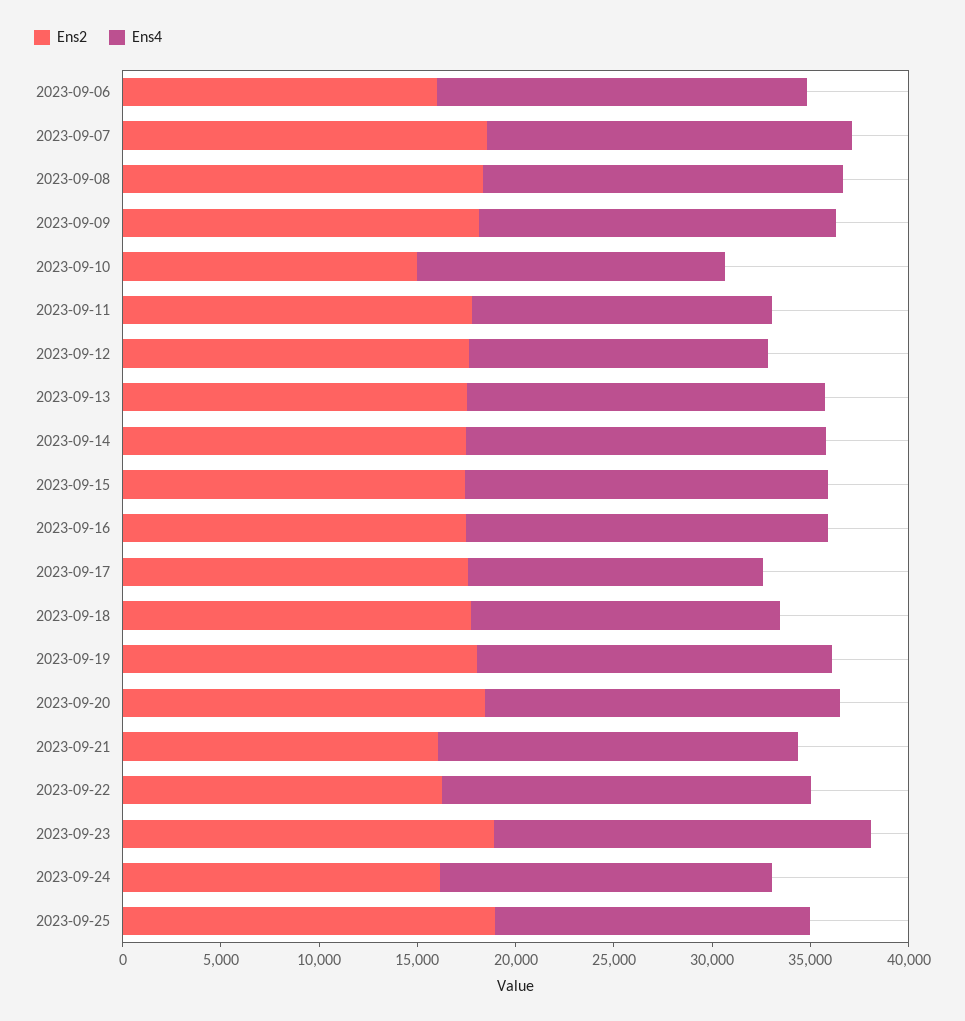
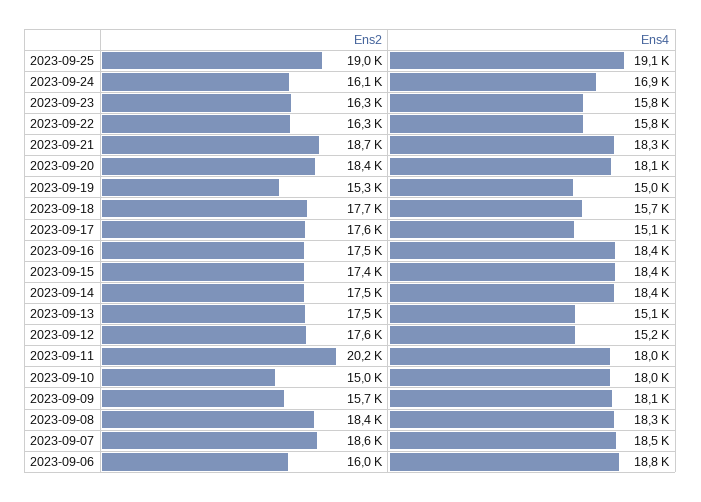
  {
    "Ens2": {
      "2023-09-06": 16000,
      "2023-09-07": 18600,
      "2023-09-08": 18400,
-     "2023-09-09": 18000,
+     "2023-09-09": 15700,
      "2023-09-10": 15000,
-     "2023-09-11": 18000,
+     "2023-09-11": 20200,
      "2023-09-12": 17600,
      "2023-09-13": 17500,
      "2023-09-14": 17500,
      "2023-09-15": 17400,
      "2023-09-16": 17500,
      "2023-09-17": 17600,
      "2023-09-18": 17700,
-     "2023-09-19": 18000,
+     "2023-09-19": 15300,
      "2023-09-20": 18400,
-     "2023-09-21": 16000,
+     "2023-09-21": 18700,
      "2023-09-22": 16300,
-     "2023-09-23": 19000,
+     "2023-09-23": 16300,
      "2023-09-24": 16100,
      "2023-09-25": 19000
    },
    "Ens4": {
      "2023-09-06": 18800,
      "2023-09-07": 18500,
      "2023-09-08": 18300,
      "2023-09-09": 18100,
-     "2023-09-10": 16000,
+     "2023-09-10": 18000,
-     "2023-09-11": 15000,
+     "2023-09-11": 18000,
      "2023-09-12": 15200,
-     "2023-09-13": 18000,
+     "2023-09-13": 15100,
      "2023-09-14": 18400,
      "2023-09-15": 18400,
      "2023-09-16": 18400,
      "2023-09-17": 15100,
      "2023-09-18": 15700,
-     "2023-09-19": 18000,
+     "2023-09-19": 15000,
      "2023-09-20": 18100,
      "2023-09-21": 18300,
-     "2023-09-22": 19000,
+     "2023-09-22": 15800,
-     "2023-09-23": 19000,
+     "2023-09-23": 15800,
      "2023-09-24": 16900,
-     "2023-09-25": 16000
+     "2023-09-25": 19100
    }
  }

